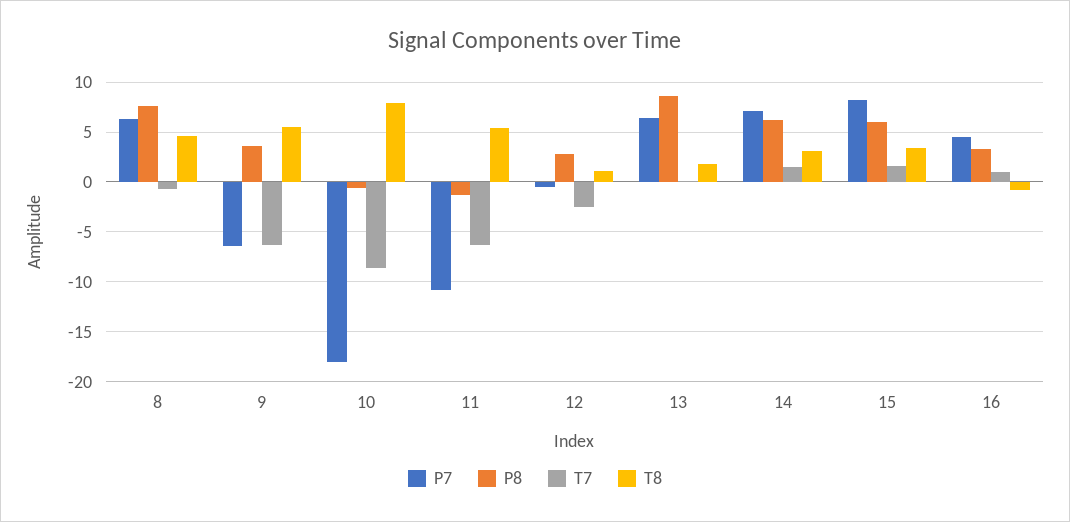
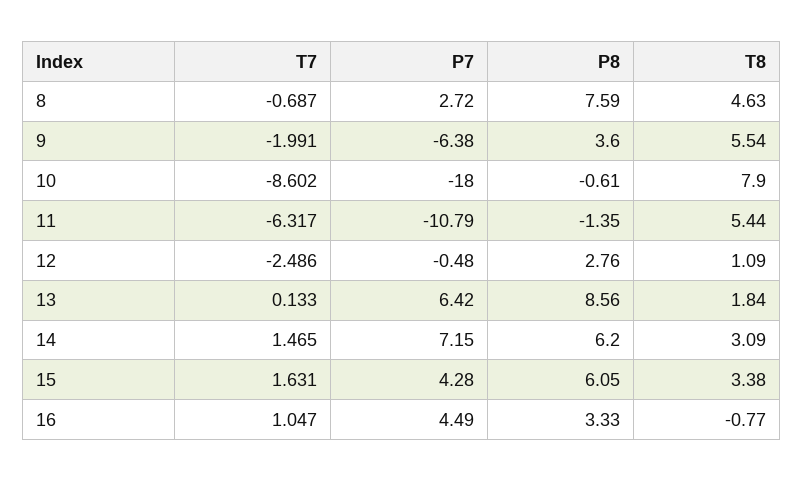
  {
    "P7": {
-     "8": 6,
+     "8": 2.72,
      "9": -6.38,
      "10": -18,
      "11": -10.79,
      "12": -0.48,
      "13": 6.42,
      "14": 7.15,
-     "15": 8,
+     "15": 4.28,
      "16": 4.49
    },
    "P8": {
      "8": 7.59,
      "9": 3.6,
      "10": -0.61,
      "11": -1.35,
      "12": 2.76,
      "13": 8.56,
      "14": 6.2,
      "15": 6.05,
      "16": 3.33
    },
    "T7": {
      "8": -0.687,
-     "9": -6,
+     "9": -1.991,
      "10": -8.602,
      "11": -6.317,
      "12": -2.486,
      "13": 0.133,
      "14": 1.465,
      "15": 1.631,
      "16": 1.047
    },
    "T8": {
      "8": 4.63,
      "9": 5.54,
      "10": 7.9,
      "11": 5.44,
      "12": 1.09,
      "13": 1.84,
      "14": 3.09,
      "15": 3.38,
      "16": -0.77
    }
  }

